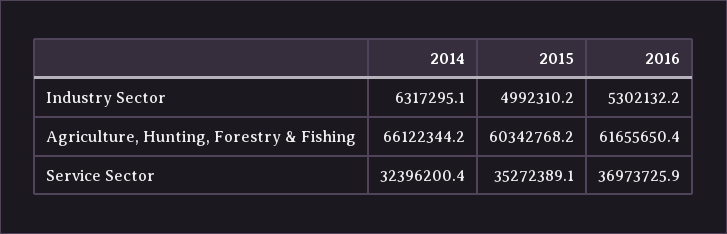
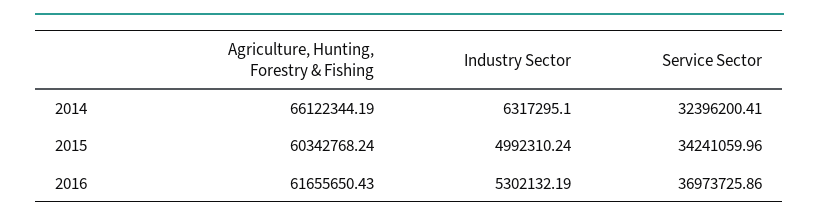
  {
    "2014": {
      "Industry Sector": 6317295.1,
      "Agriculture, Hunting, Forestry & Fishing": 66122344.19,
      "Service Sector": 32396200.41
    },
    "2015": {
      "Industry Sector": 4992310.24,
      "Agriculture, Hunting, Forestry & Fishing": 60342768.24,
-     "Service Sector": 35272389.1
+     "Service Sector": 34241059.96
    },
    "2016": {
      "Industry Sector": 5302132.19,
      "Agriculture, Hunting, Forestry & Fishing": 61655650.43,
      "Service Sector": 36973725.86
    }
  }

